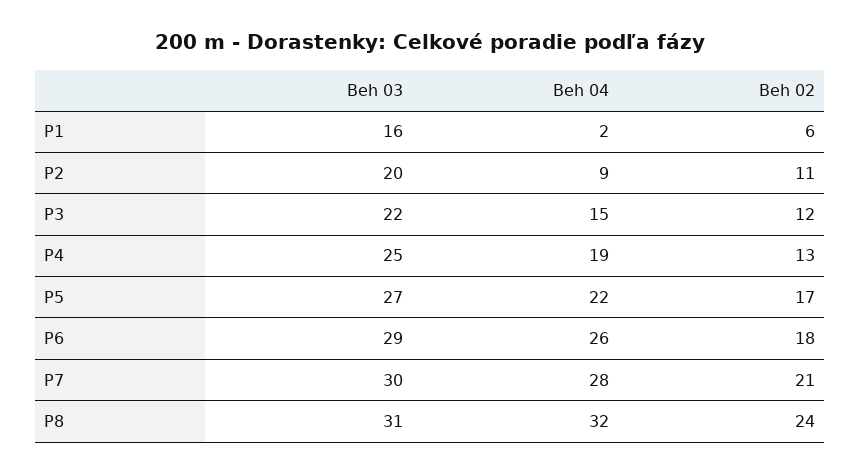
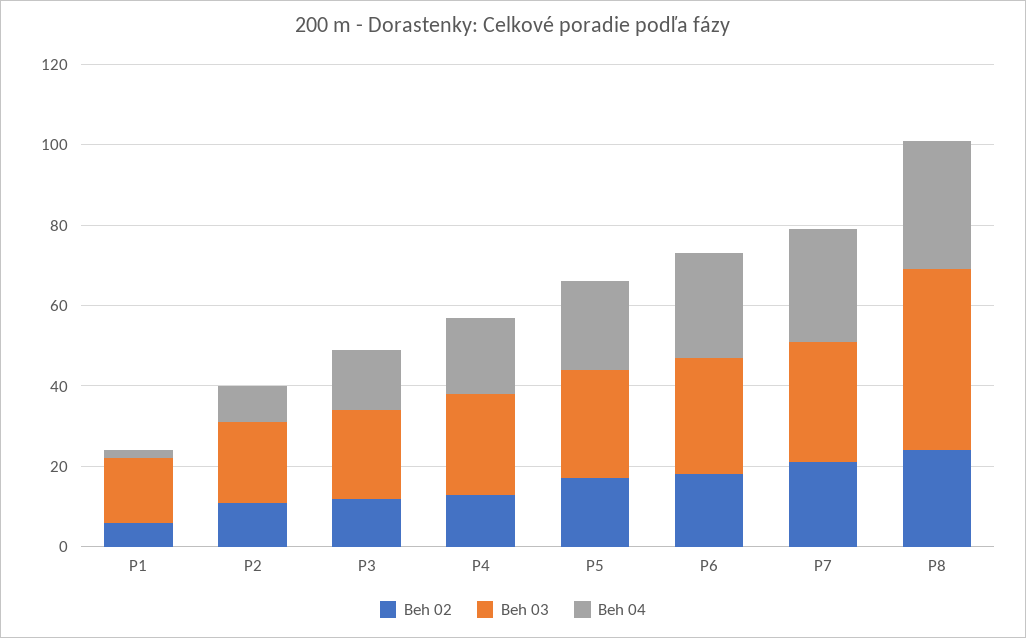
  {
    "Beh 03": {
      "P1": 16,
      "P2": 20,
      "P3": 22,
      "P4": 25,
      "P5": 27,
      "P6": 29,
      "P7": 30,
-     "P8": 31
+     "P8": 45
    },
    "Beh 04": {
      "P1": 2,
      "P2": 9,
      "P3": 15,
      "P4": 19,
      "P5": 22,
      "P6": 26,
      "P7": 28,
      "P8": 32
    },
    "Beh 02": {
      "P1": 6,
      "P2": 11,
      "P3": 12,
      "P4": 13,
      "P5": 17,
      "P6": 18,
      "P7": 21,
      "P8": 24
    }
  }

